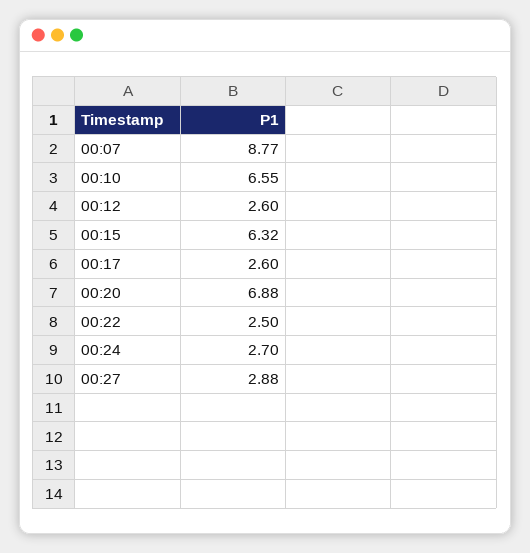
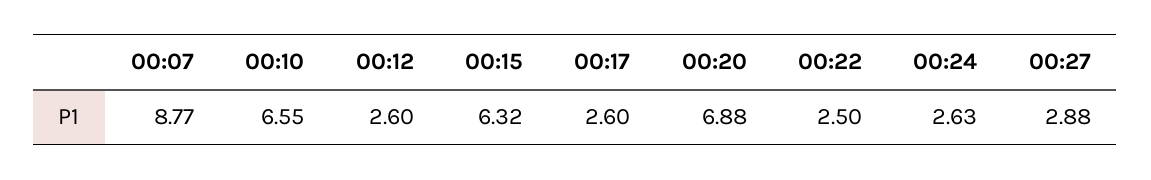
  {
    "00:07": 8.77,
    "00:10": 6.55,
    "00:12": 2.6,
    "00:15": 6.32,
    "00:17": 2.6,
    "00:20": 6.88,
    "00:22": 2.5,
-   "00:24": 2.7,
+   "00:24": 2.63,
    "00:27": 2.88
  }

